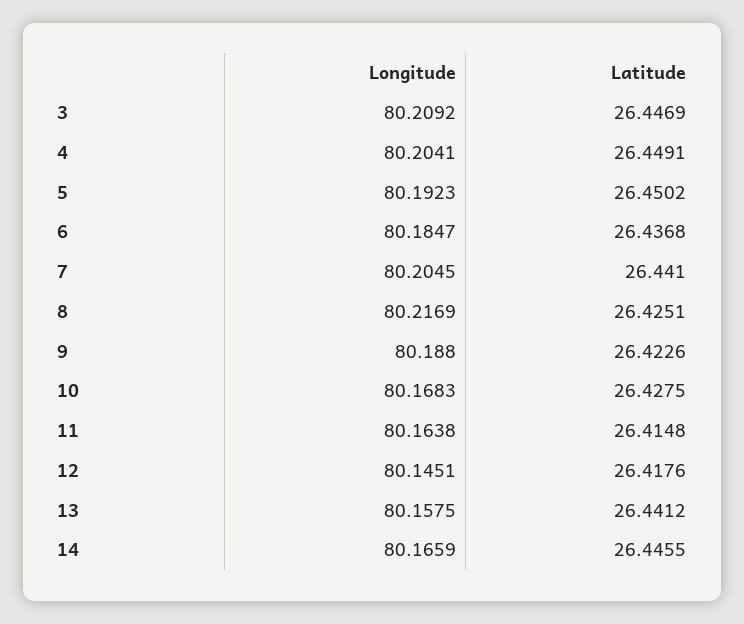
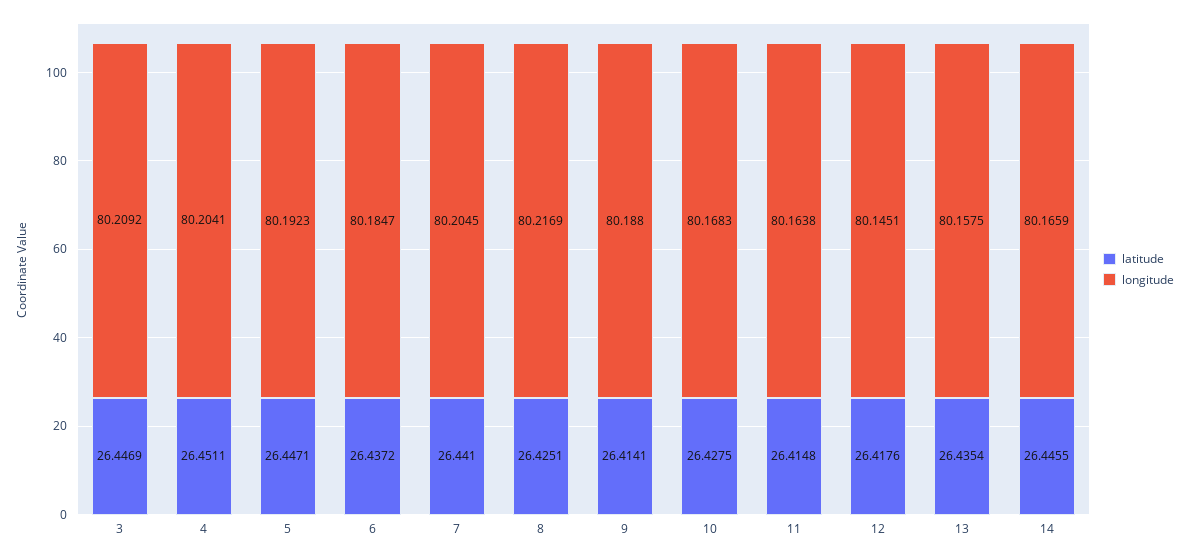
  {
    "Longitude": {
      "3": 80.2092,
      "4": 80.2041,
      "5": 80.1923,
      "6": 80.1847,
      "7": 80.2045,
      "8": 80.2169,
      "9": 80.188,
      "10": 80.1683,
      "11": 80.1638,
      "12": 80.1451,
      "13": 80.1575,
      "14": 80.1659
    },
    "Latitude": {
      "3": 26.4469,
-     "4": 26.4491,
+     "4": 26.4511,
-     "5": 26.4502,
+     "5": 26.4471,
-     "6": 26.4368,
+     "6": 26.4372,
      "7": 26.441,
      "8": 26.4251,
-     "9": 26.4226,
+     "9": 26.4141,
      "10": 26.4275,
      "11": 26.4148,
      "12": 26.4176,
-     "13": 26.4412,
+     "13": 26.4354,
      "14": 26.4455
    }
  }

